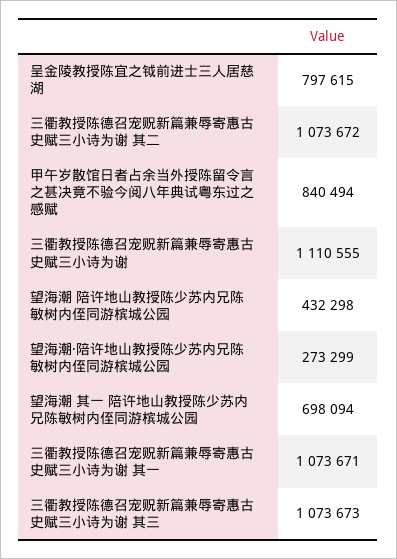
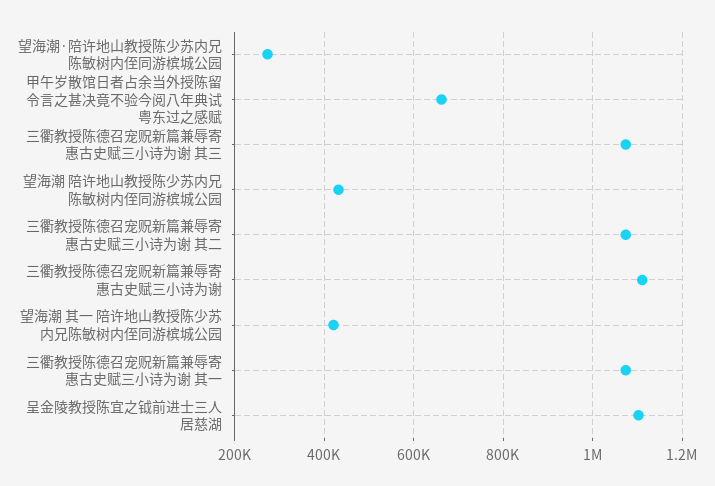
  {
-   "呈金陵教授陈宜之钺前进士三人居慈湖": 797615,
+   "呈金陵教授陈宜之钺前进士三人居慈湖": 1100000,
    "三衢教授陈德召宠贶新篇兼辱寄惠古史赋三小诗为谢 其二": 1073672,
-   "甲午岁散馆日者占余当外授陈留令言之甚决竟不验今阅八年典试粤东过之感赋": 840494,
+   "甲午岁散馆日者占余当外授陈留令言之甚决竟不验今阅八年典试粤东过之感赋": 660000,
    "三衢教授陈德召宠贶新篇兼辱寄惠古史赋三小诗为谢": 1110555,
    "望海潮 陪许地山教授陈少苏内兄陈敏树内侄同游槟城公园": 432298,
    "望海潮·陪许地山教授陈少苏内兄陈敏树内侄同游槟城公园": 273299,
-   "望海潮 其一 陪许地山教授陈少苏内兄陈敏树内侄同游槟城公园": 698094,
+   "望海潮 其一 陪许地山教授陈少苏内兄陈敏树内侄同游槟城公园": 420000,
    "三衢教授陈德召宠贶新篇兼辱寄惠古史赋三小诗为谢 其一": 1073671,
    "三衢教授陈德召宠贶新篇兼辱寄惠古史赋三小诗为谢 其三": 1073673
  }

